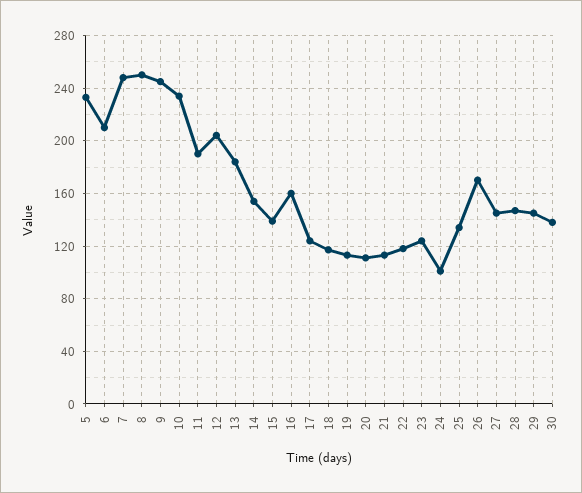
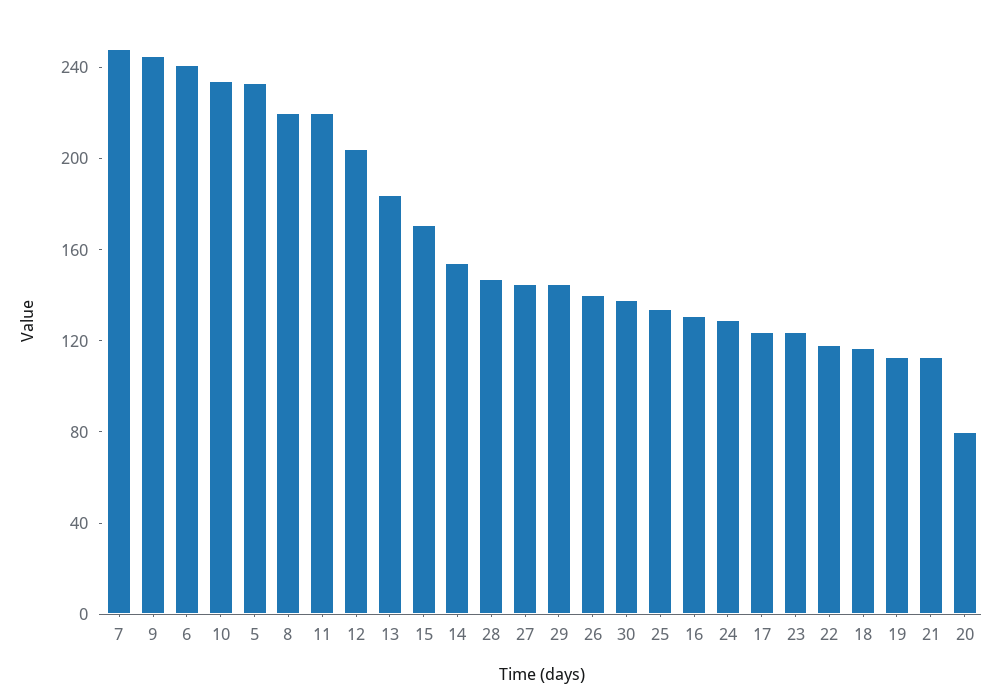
  {
    "5": 235,
-   "6": 210,
+   "6": 240,
    "7": 250,
-   "8": 250,
+   "8": 220,
    "9": 245,
    "10": 235,
-   "11": 190,
+   "11": 220,
    "12": 205,
    "13": 185,
    "14": 155,
-   "15": 140,
+   "15": 170,
-   "16": 160,
+   "16": 130,
    "17": 125,
    "18": 115,
    "19": 115,
-   "20": 110,
+   "20": 80,
    "21": 115,
    "22": 120,
    "23": 125,
-   "24": 100,
+   "24": 130,
    "25": 135,
-   "26": 170,
+   "26": 140,
    "27": 145,
    "28": 145,
    "29": 145,
    "30": 140
  }

